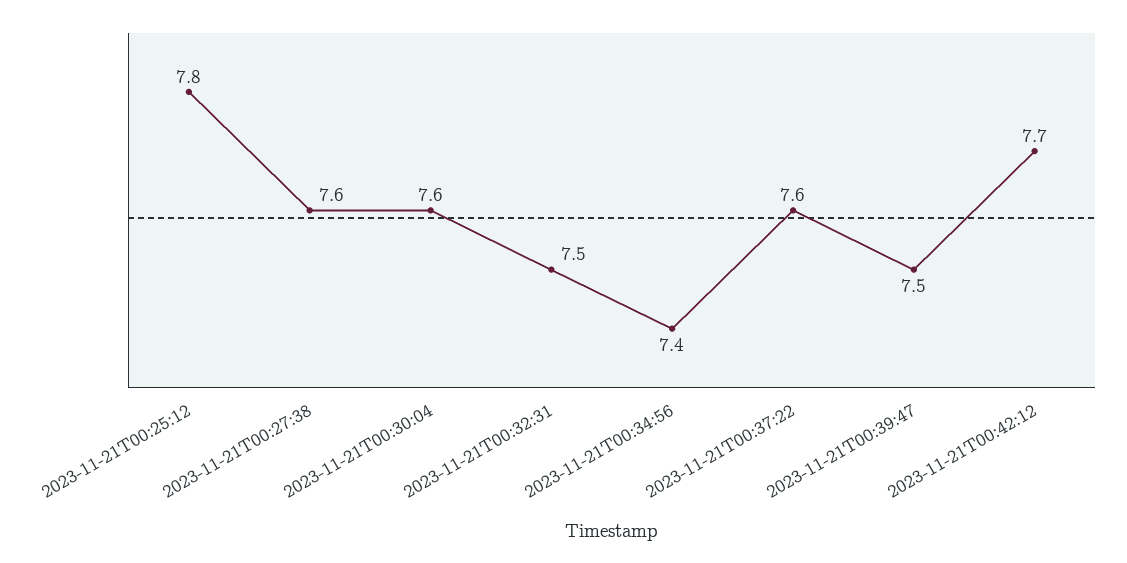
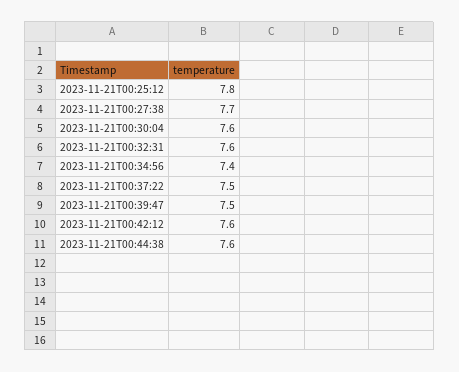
  {
    "2023-11-21T00:25:12": 7.8,
-   "2023-11-21T00:27:38": 7.6,
+   "2023-11-21T00:27:38": 7.7,
    "2023-11-21T00:30:04": 7.6,
-   "2023-11-21T00:32:31": 7.5,
+   "2023-11-21T00:32:31": 7.6,
    "2023-11-21T00:34:56": 7.4,
-   "2023-11-21T00:37:22": 7.6,
+   "2023-11-21T00:37:22": 7.5,
    "2023-11-21T00:39:47": 7.5,
-   "2023-11-21T00:42:12": 7.7
+   "2023-11-21T00:42:12": 7.6,
+   "2023-11-21T00:44:38": 7.6
  }

